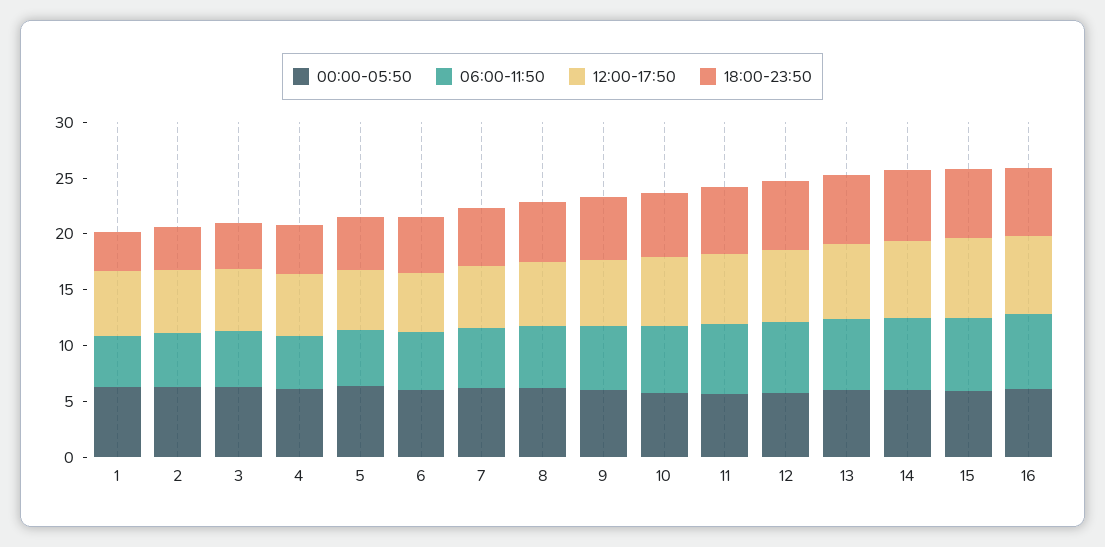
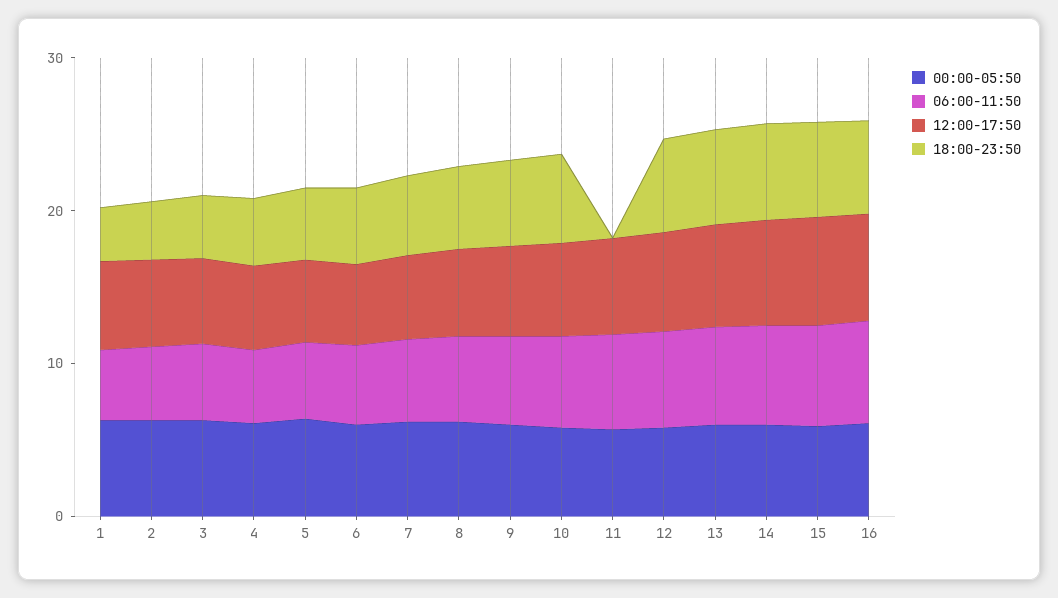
  {
    "00:00-05:50": {
      "1": 6,
      "2": 6,
      "3": 6,
      "4": 6,
      "5": 6,
      "6": 6,
      "7": 6,
      "8": 6,
      "9": 6,
      "10": 6,
      "11": 6,
      "12": 6,
      "13": 6,
      "14": 6,
      "15": 6,
      "16": 6
    },
    "06:00-11:50": {
      "1": 5,
      "2": 5,
      "3": 5,
      "4": 5,
      "5": 5,
      "6": 5,
      "7": 5,
      "8": 6,
      "9": 6,
      "10": 6,
      "11": 6,
      "12": 6,
      "13": 6,
      "14": 7,
      "15": 7,
      "16": 7
    },
    "12:00-17:50": {
      "1": 6,
      "2": 6,
      "3": 6,
      "4": 6,
      "5": 5,
      "6": 5,
      "7": 6,
      "8": 6,
      "9": 6,
      "10": 6,
      "11": 6,
      "12": 7,
      "13": 7,
      "14": 7,
      "15": 7,
      "16": 7
    },
    "18:00-23:50": {
      "1": 4,
      "2": 4,
      "3": 4,
      "4": 4,
      "5": 5,
      "6": 5,
      "7": 5,
      "8": 5,
      "9": 6,
      "10": 6,
-     "11": 6,
+     "11": 0,
      "12": 6,
      "13": 6,
      "14": 6,
      "15": 6,
      "16": 6
    }
  }

